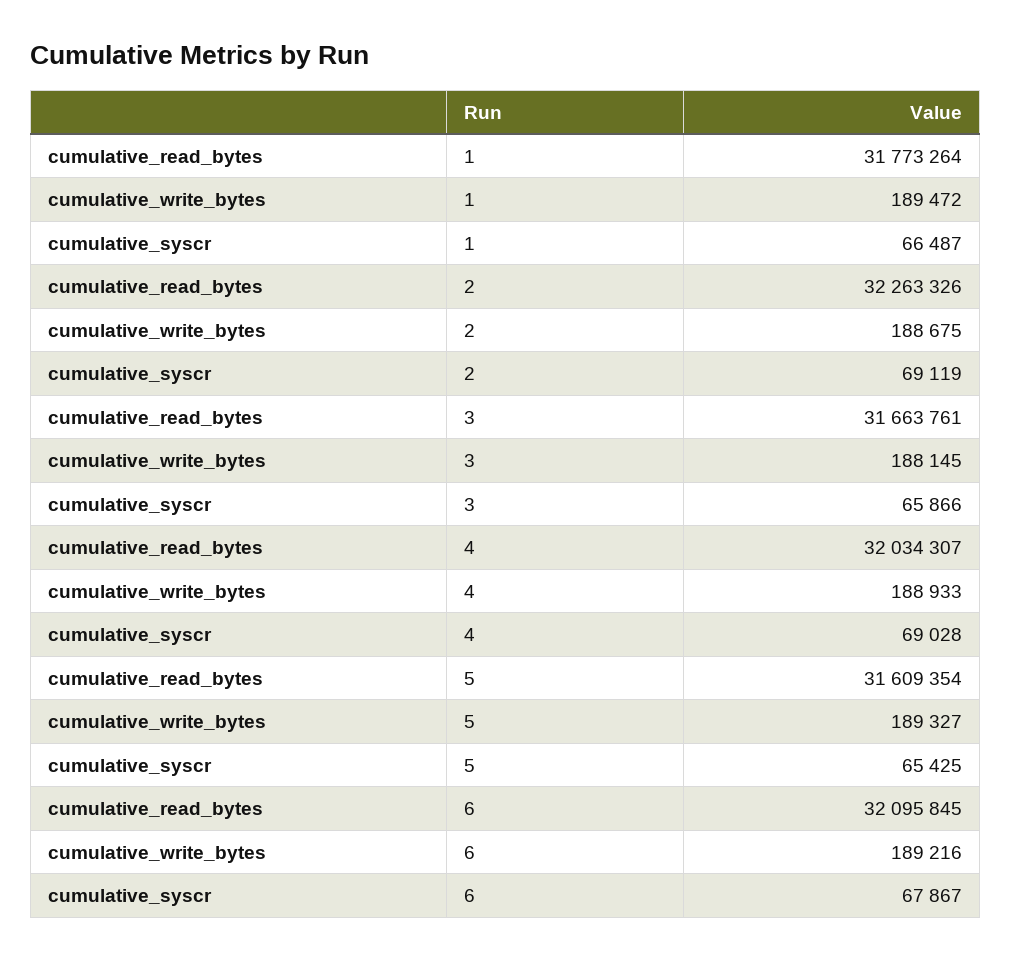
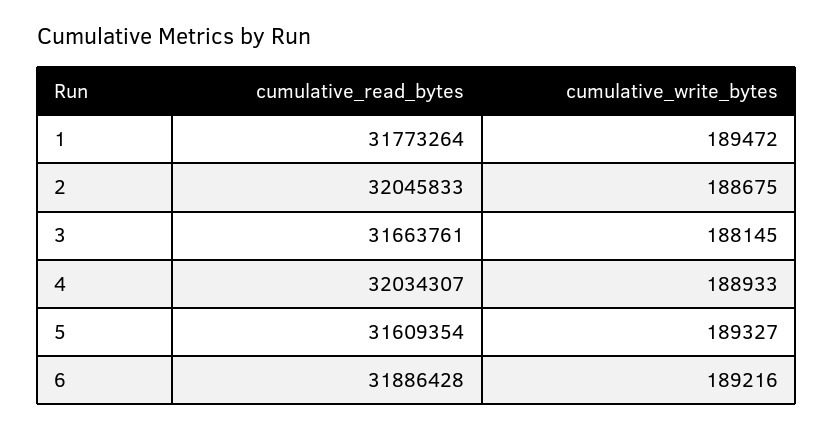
  {
    "cumulative_read_bytes": {
      "1": 31773264,
-     "2": 32263326,
+     "2": 32045833,
      "3": 31663761,
      "4": 32034307,
      "5": 31609354,
-     "6": 32095845
+     "6": 31886428
    },
    "cumulative_write_bytes": {
      "1": 189472,
      "2": 188675,
      "3": 188145,
      "4": 188933,
      "5": 189327,
      "6": 189216
-   },
+   }
-   "cumulative_syscr": {
-     "1": 66487,
-     "2": 69119,
-     "3": 65866,
-     "4": 69028,
-     "5": 65425,
-     "6": 67867
-   }
  }

